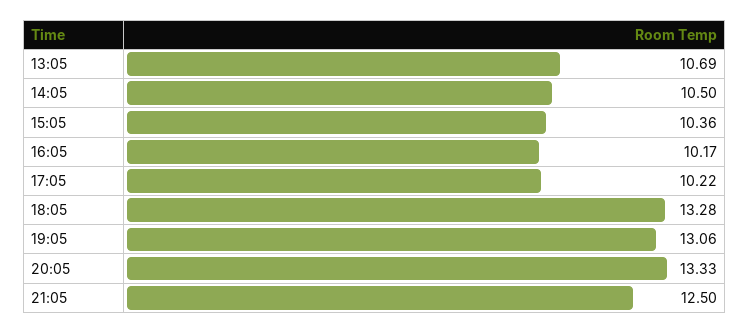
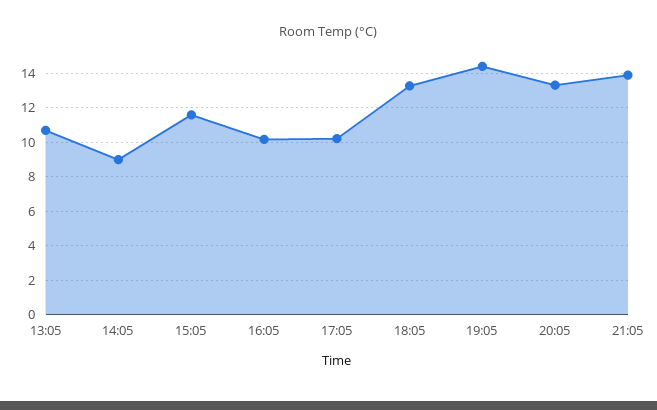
  {
    "13:05": 10.69,
-   "14:05": 10.5,
+   "14:05": 9,
-   "15:05": 10.36,
+   "15:05": 11.5,
    "16:05": 10.17,
    "17:05": 10.22,
    "18:05": 13.28,
-   "19:05": 13.06,
+   "19:05": 14.5,
    "20:05": 13.33,
-   "21:05": 12.5
+   "21:05": 14
  }

